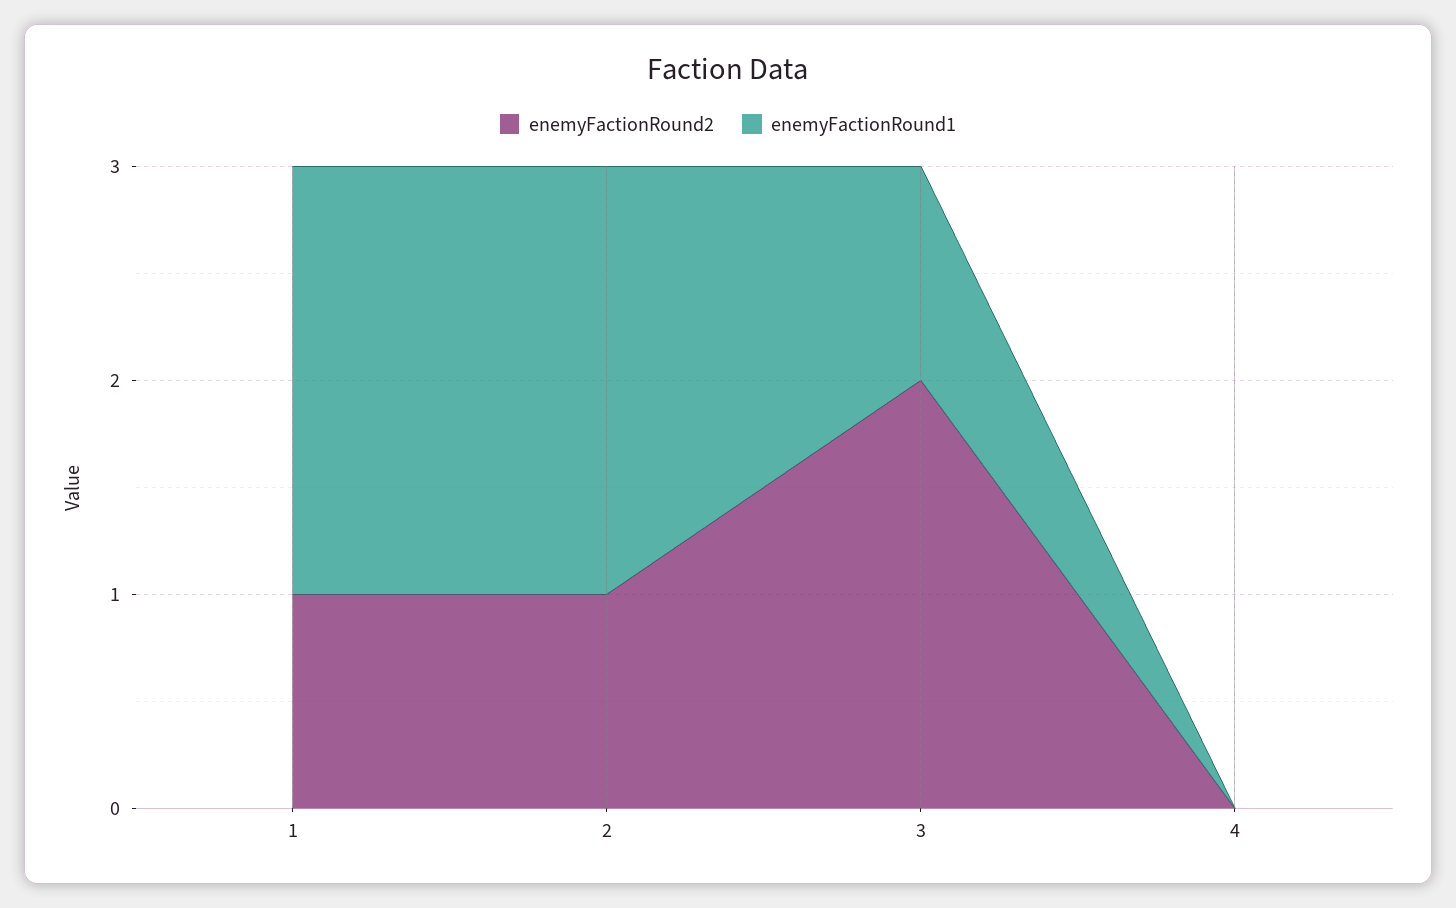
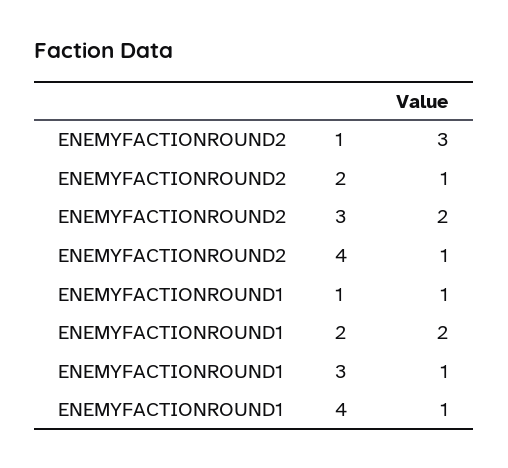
  {
    "enemyFactionRound2": {
-     "1": 1,
+     "1": 3,
      "2": 1,
      "3": 2,
-     "4": 0
+     "4": 1
    },
    "enemyFactionRound1": {
-     "1": 2,
+     "1": 1,
      "2": 2,
      "3": 1,
-     "4": 0
+     "4": 1
    }
  }

